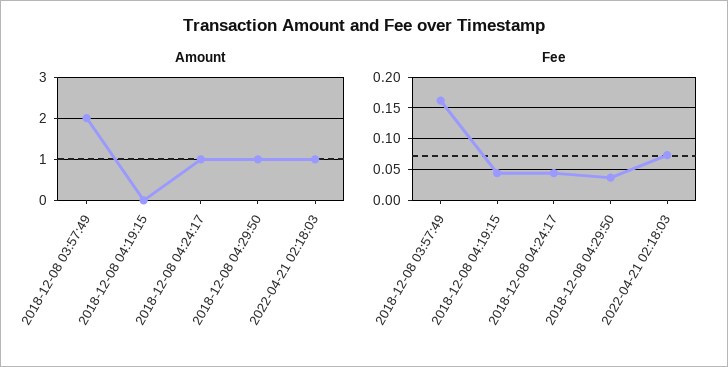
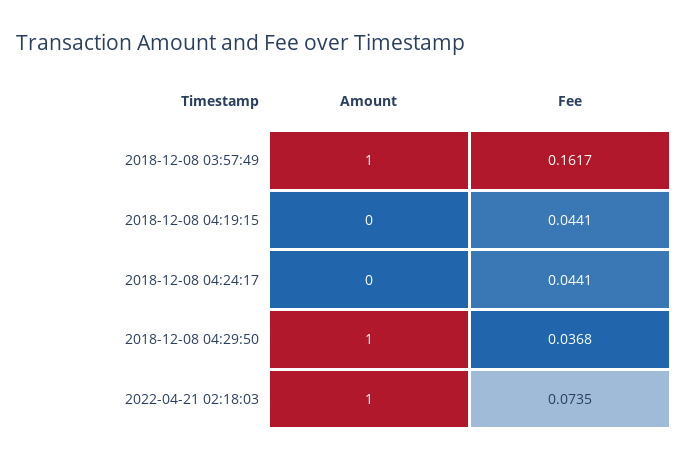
  {
    "Amount": {
-     "2018-12-08 03:57:49": 2,
+     "2018-12-08 03:57:49": 1,
      "2018-12-08 04:19:15": 0,
-     "2018-12-08 04:24:17": 1,
+     "2018-12-08 04:24:17": 0,
      "2018-12-08 04:29:50": 1,
      "2022-04-21 02:18:03": 1
    },
    "Fee": {
      "2018-12-08 03:57:49": 0.1617,
      "2018-12-08 04:19:15": 0.0441,
      "2018-12-08 04:24:17": 0.0441,
      "2018-12-08 04:29:50": 0.0368,
      "2022-04-21 02:18:03": 0.0735
    }
  }

